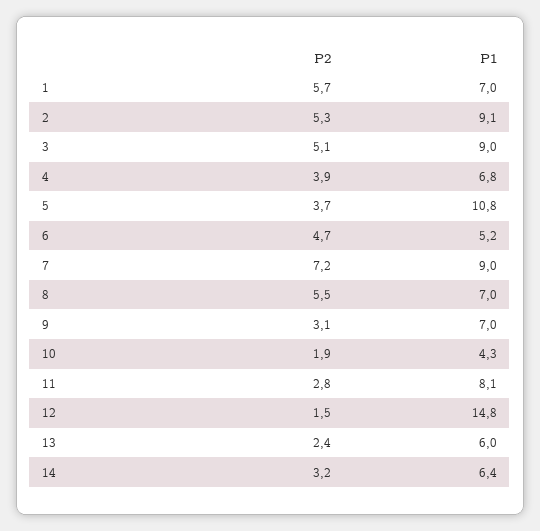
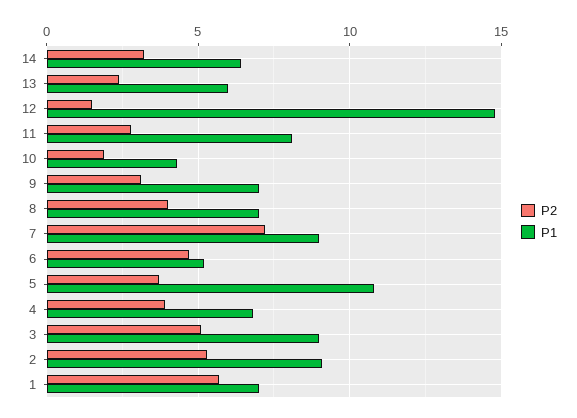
  {
    "P2": {
      "1": 5.7,
      "2": 5.3,
      "3": 5.1,
      "4": 3.9,
      "5": 3.7,
      "6": 4.7,
      "7": 7.2,
-     "8": 5.5,
+     "8": 4,
      "9": 3.1,
      "10": 1.9,
      "11": 2.8,
      "12": 1.5,
      "13": 2.4,
      "14": 3.2
    },
    "P1": {
      "1": 7,
      "2": 9.1,
      "3": 9,
      "4": 6.8,
      "5": 10.8,
      "6": 5.2,
      "7": 9,
      "8": 7,
      "9": 7,
      "10": 4.3,
      "11": 8.1,
      "12": 14.8,
      "13": 6,
      "14": 6.4
    }
  }

